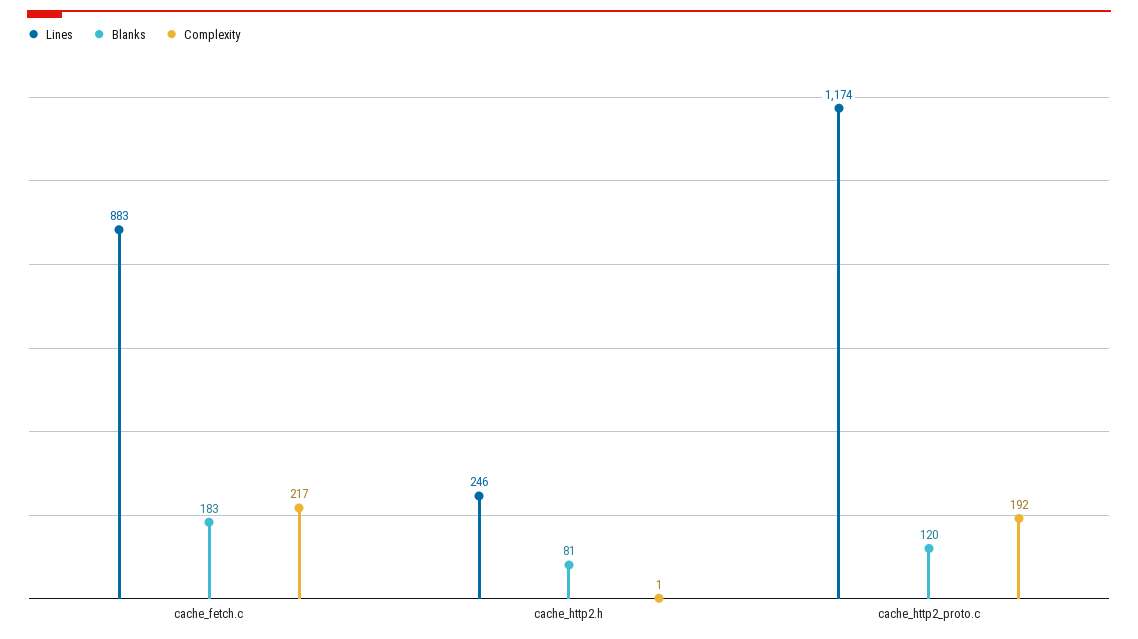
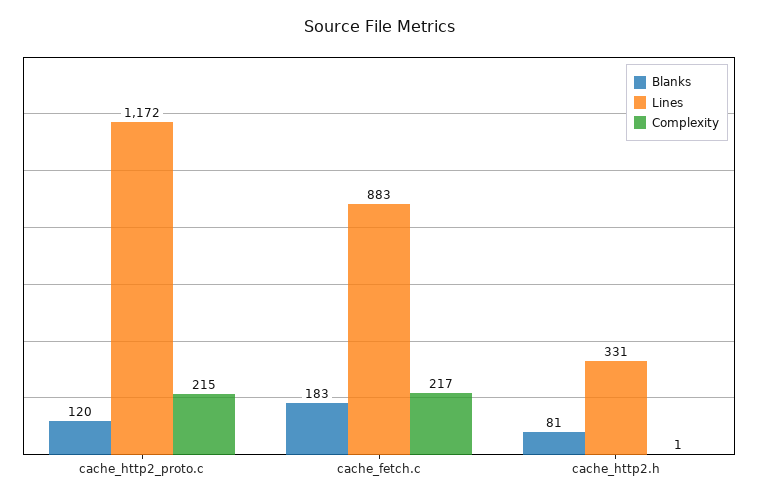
  {
    "Lines": {
      "cache_fetch.c": 883,
-     "cache_http2.h": 246,
+     "cache_http2.h": 331,
-     "cache_http2_proto.c": 1174
+     "cache_http2_proto.c": 1172
    },
    "Blanks": {
      "cache_fetch.c": 183,
      "cache_http2.h": 81,
      "cache_http2_proto.c": 120
    },
    "Complexity": {
      "cache_fetch.c": 217,
      "cache_http2.h": 1,
-     "cache_http2_proto.c": 192
+     "cache_http2_proto.c": 215
    }
  }

